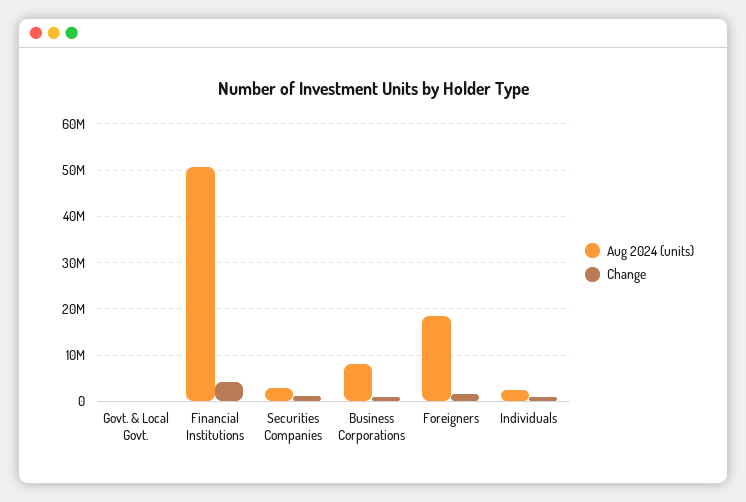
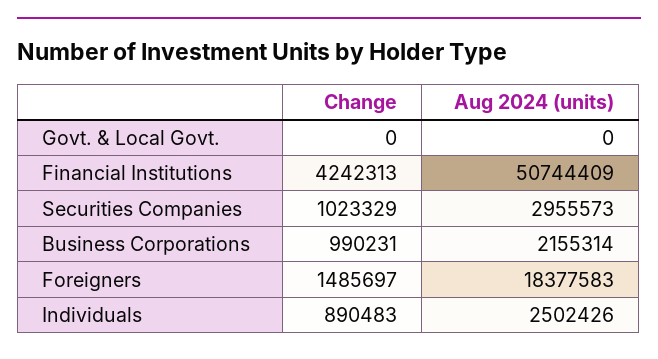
  {
    "Aug 2024 (units)": {
      "Govt. & Local Govt.": 0,
      "Financial Institutions": 50744409,
      "Securities Companies": 2955573,
-     "Business Corporations": 8000000,
+     "Business Corporations": 2155314,
      "Foreigners": 18377583,
      "Individuals": 2502426
    },
    "Change": {
      "Govt. & Local Govt.": 0,
      "Financial Institutions": 4242313,
      "Securities Companies": 1023329,
      "Business Corporations": 990231,
      "Foreigners": 1485697,
      "Individuals": 890483
    }
  }

